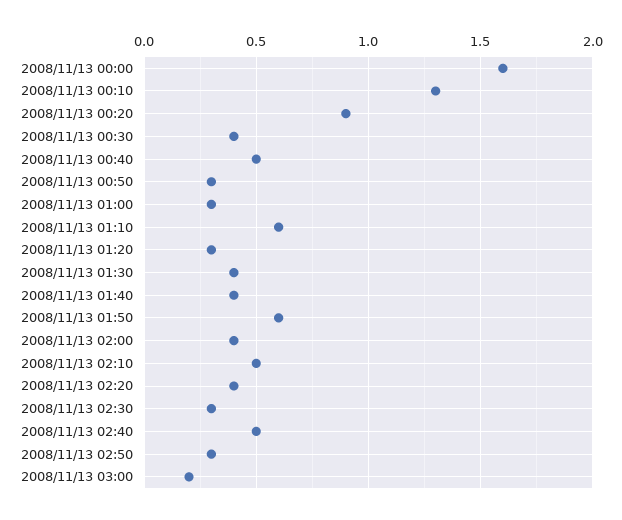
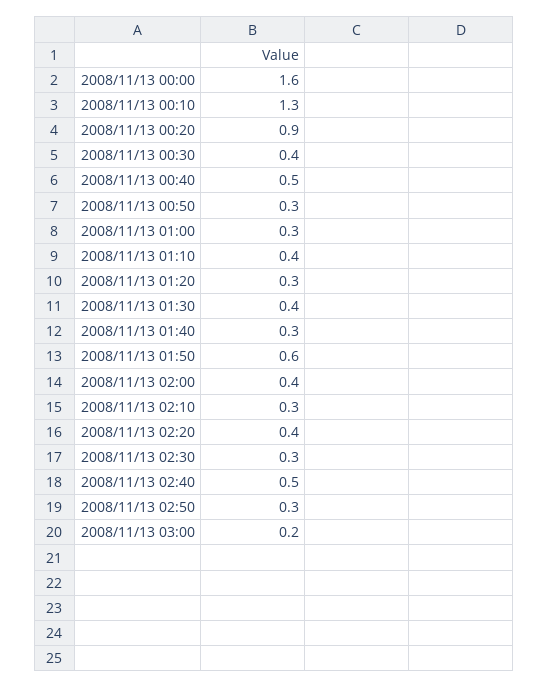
  {
    "2008/11/13 00:00": 1.6,
    "2008/11/13 00:10": 1.3,
    "2008/11/13 00:20": 0.9,
    "2008/11/13 00:30": 0.4,
    "2008/11/13 00:40": 0.5,
    "2008/11/13 00:50": 0.3,
    "2008/11/13 01:00": 0.3,
-   "2008/11/13 01:10": 0.6,
+   "2008/11/13 01:10": 0.4,
    "2008/11/13 01:20": 0.3,
    "2008/11/13 01:30": 0.4,
-   "2008/11/13 01:40": 0.4,
+   "2008/11/13 01:40": 0.3,
    "2008/11/13 01:50": 0.6,
    "2008/11/13 02:00": 0.4,
-   "2008/11/13 02:10": 0.5,
+   "2008/11/13 02:10": 0.3,
    "2008/11/13 02:20": 0.4,
    "2008/11/13 02:30": 0.3,
    "2008/11/13 02:40": 0.5,
    "2008/11/13 02:50": 0.3,
    "2008/11/13 03:00": 0.2
  }

